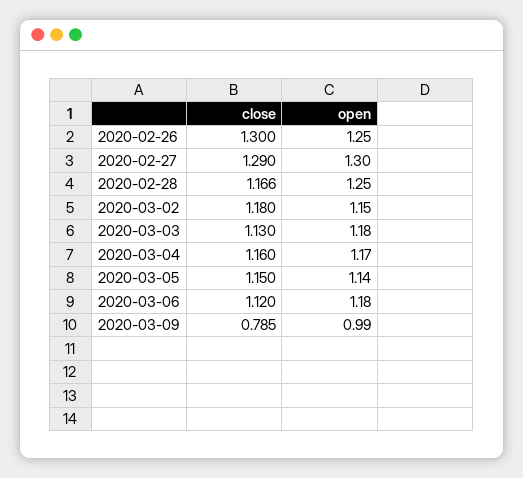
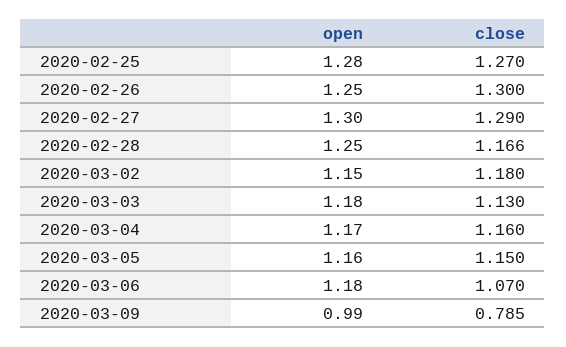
  {
    "close": {
      "2020-02-26": 1.3,
      "2020-02-27": 1.29,
      "2020-02-28": 1.166,
      "2020-03-02": 1.18,
      "2020-03-03": 1.13,
      "2020-03-04": 1.16,
      "2020-03-05": 1.15,
-     "2020-03-06": 1.12,
+     "2020-03-06": 1.07,
-     "2020-03-09": 0.785
+     "2020-03-09": 0.785,
+     "2020-02-25": 1.27
    },
    "open": {
      "2020-02-26": 1.25,
      "2020-02-27": 1.3,
      "2020-02-28": 1.25,
      "2020-03-02": 1.15,
      "2020-03-03": 1.18,
      "2020-03-04": 1.17,
-     "2020-03-05": 1.14,
+     "2020-03-05": 1.16,
      "2020-03-06": 1.18,
-     "2020-03-09": 0.99
+     "2020-03-09": 0.99,
+     "2020-02-25": 1.28
    }
  }

